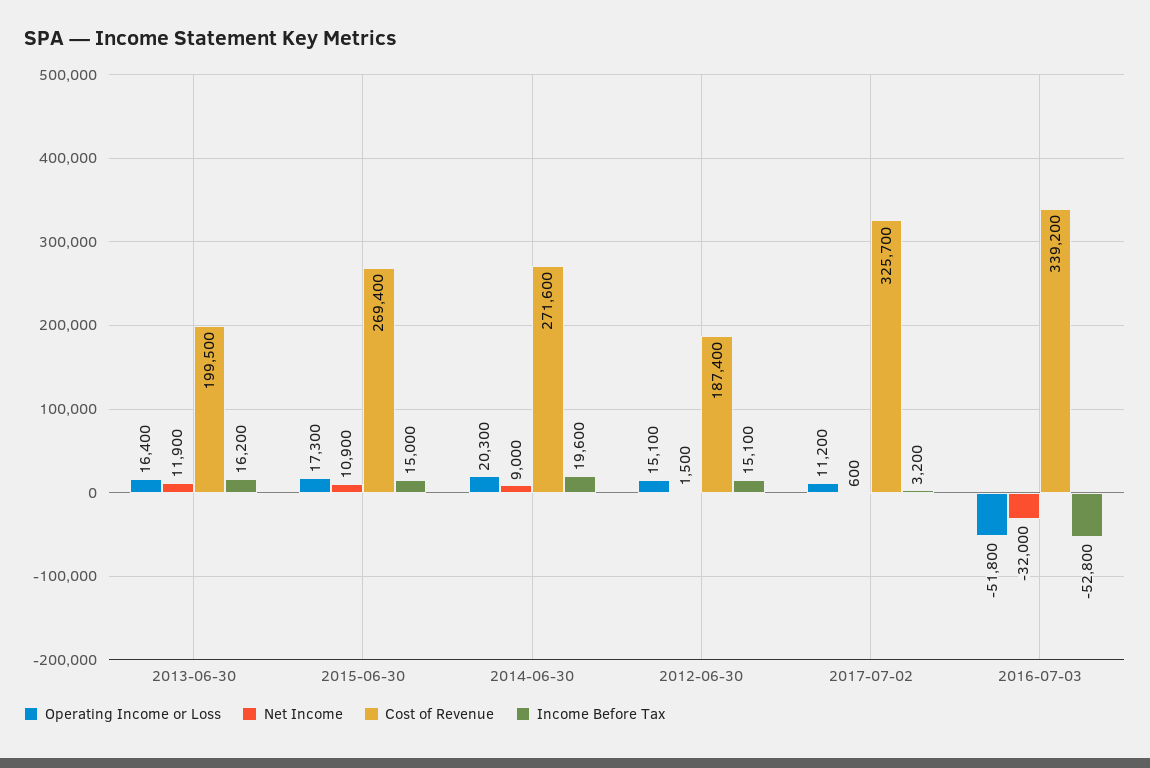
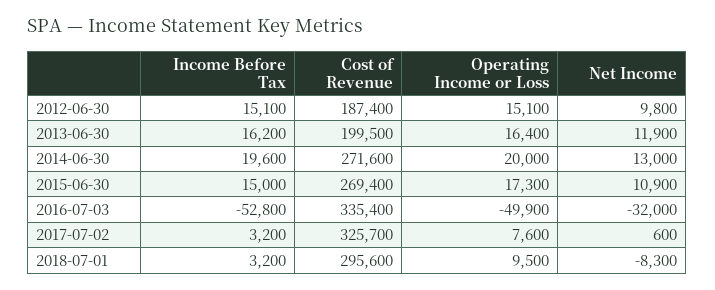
  {
    "Operating Income or Loss": {
      "2013-06-30": 16400,
      "2015-06-30": 17300,
-     "2014-06-30": 20300,
+     "2014-06-30": 20000,
      "2012-06-30": 15100,
-     "2017-07-02": 11200,
+     "2017-07-02": 7600,
-     "2016-07-03": -51800
+     "2016-07-03": -49900,
+     "2018-07-01": 9500
    },
    "Net Income": {
      "2013-06-30": 11900,
      "2015-06-30": 10900,
-     "2014-06-30": 9000,
+     "2014-06-30": 13000,
-     "2012-06-30": 1500,
+     "2012-06-30": 9800,
      "2017-07-02": 600,
-     "2016-07-03": -32000
+     "2016-07-03": -32000,
+     "2018-07-01": -8300
    },
    "Cost of Revenue": {
      "2013-06-30": 199500,
      "2015-06-30": 269400,
      "2014-06-30": 271600,
      "2012-06-30": 187400,
      "2017-07-02": 325700,
-     "2016-07-03": 339200
+     "2016-07-03": 335400,
+     "2018-07-01": 295600
    },
    "Income Before Tax": {
      "2013-06-30": 16200,
      "2015-06-30": 15000,
      "2014-06-30": 19600,
      "2012-06-30": 15100,
      "2017-07-02": 3200,
-     "2016-07-03": -52800
+     "2016-07-03": -52800,
+     "2018-07-01": 3200
    }
  }

